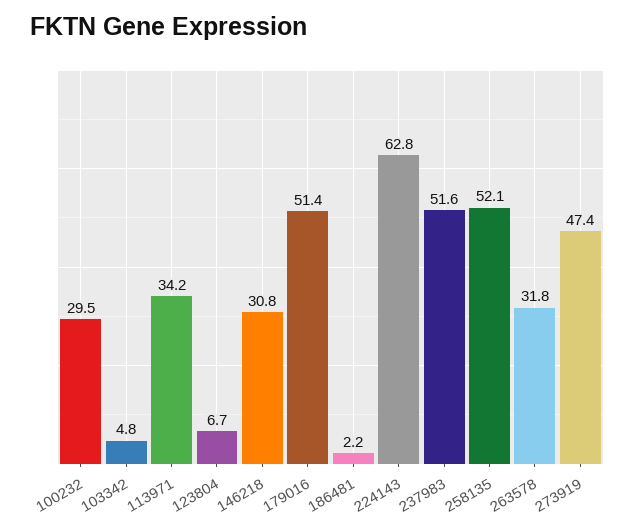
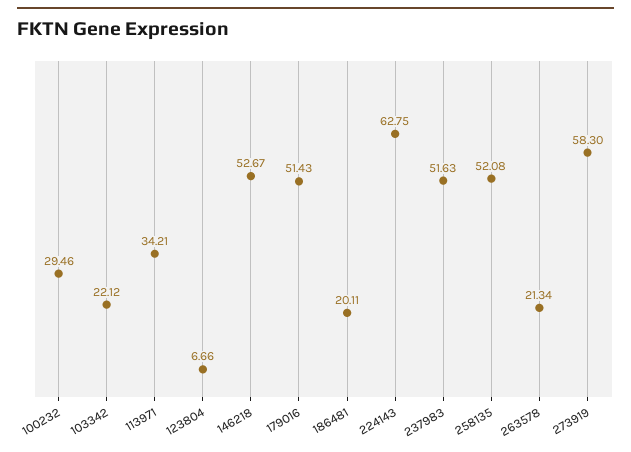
  {
    "100232": 29.46,
-   "103342": 4.8,
+   "103342": 22.12,
    "113971": 34.21,
    "123804": 6.66,
-   "146218": 30.8,
+   "146218": 52.67,
    "179016": 51.43,
-   "186481": 2.2,
+   "186481": 20.11,
    "224143": 62.75,
    "237983": 51.63,
    "258135": 52.08,
-   "263578": 31.8,
+   "263578": 21.34,
-   "273919": 47.4
+   "273919": 58.3
  }

